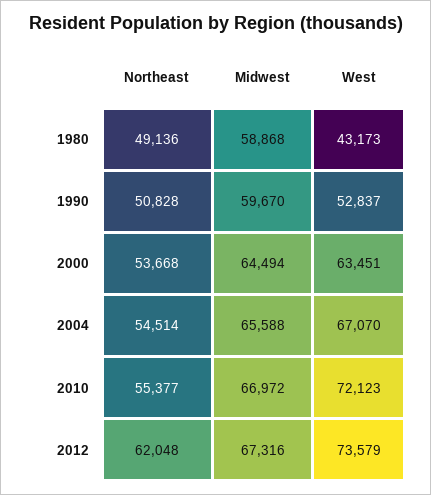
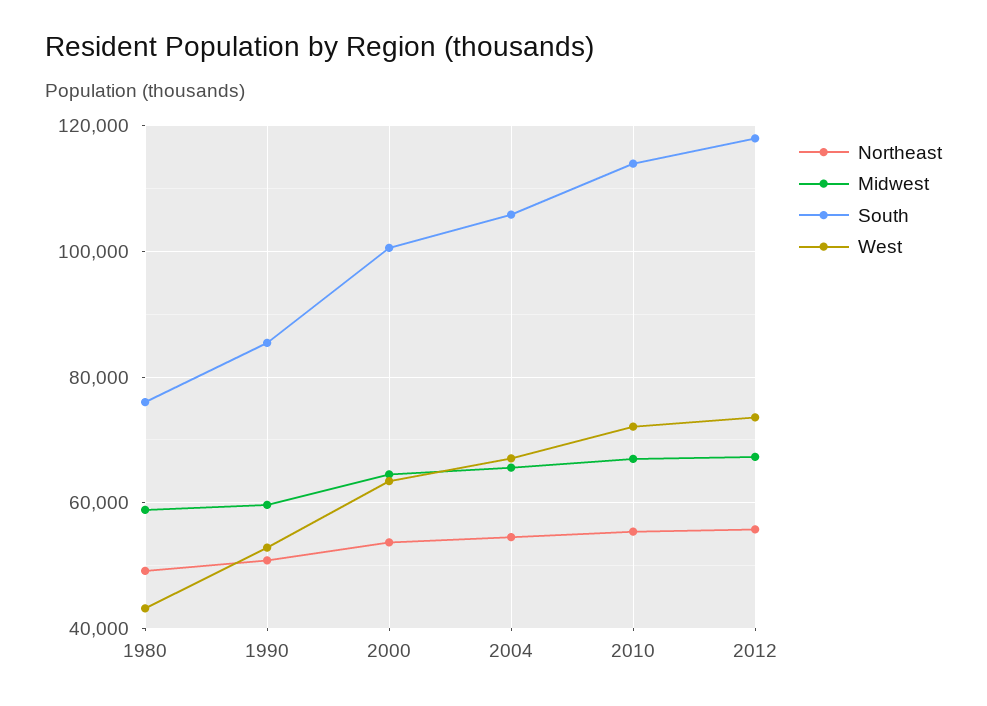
  {
    "Northeast": {
      "1980": 49136,
      "1990": 50828,
      "2000": 53668,
      "2004": 54514,
      "2010": 55377,
-     "2012": 62048
+     "2012": 56000
    },
    "Midwest": {
      "1980": 58868,
      "1990": 59670,
      "2000": 64494,
      "2004": 65588,
      "2010": 66972,
      "2012": 67316
    },
    "West": {
      "1980": 43173,
      "1990": 52837,
      "2000": 63451,
      "2004": 67070,
      "2010": 72123,
      "2012": 73579
-   }
+   },
+   "South": {
+     "1980": 76000,
+     "1990": 86000,
+     "2000": 100000,
+     "2004": 106000,
+     "2010": 114000,
+     "2012": 118000
+   }
  }

